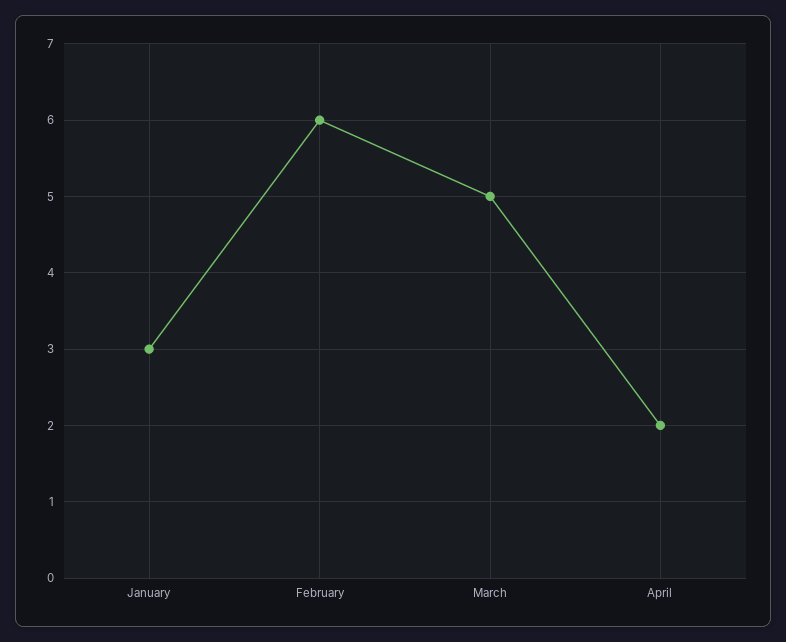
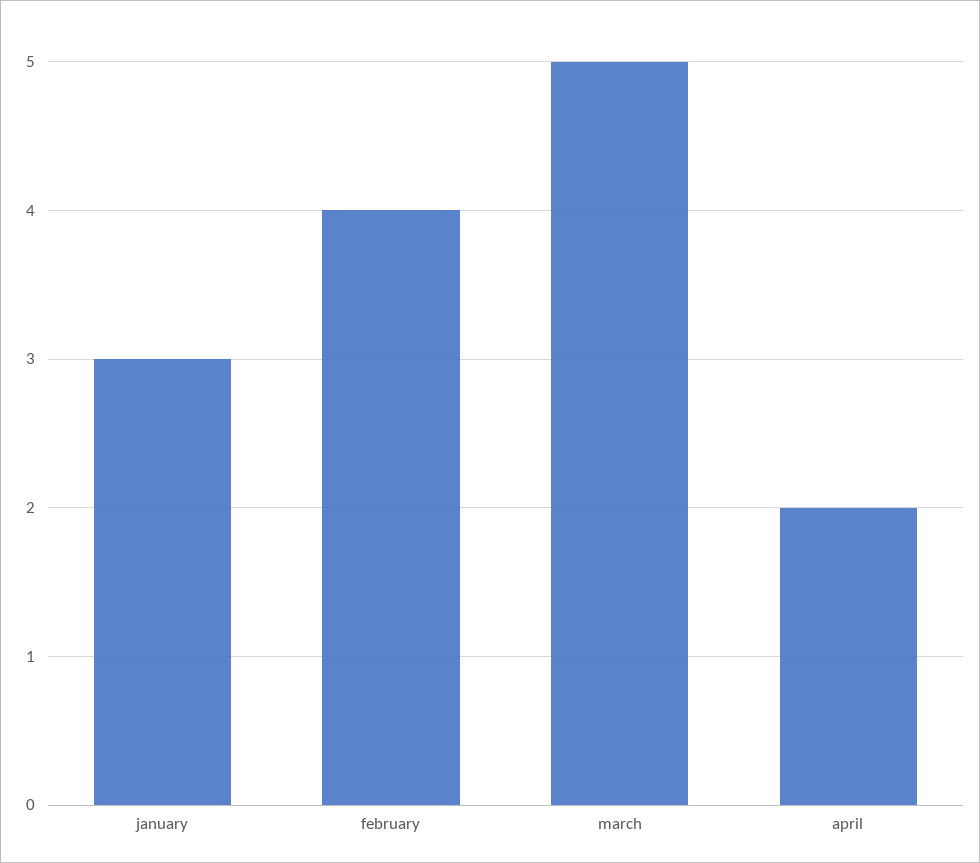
  {
    "January": 3,
-   "February": 6,
+   "February": 4,
    "March": 5,
    "April": 2
  }

